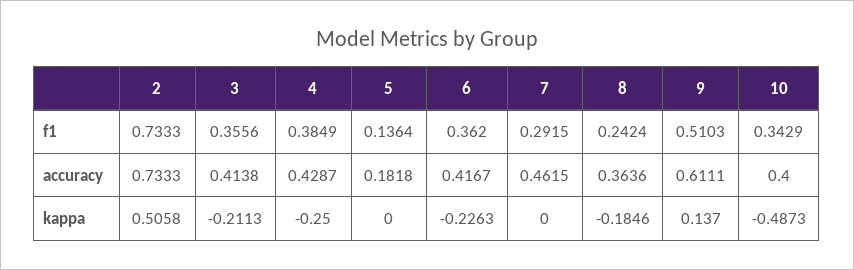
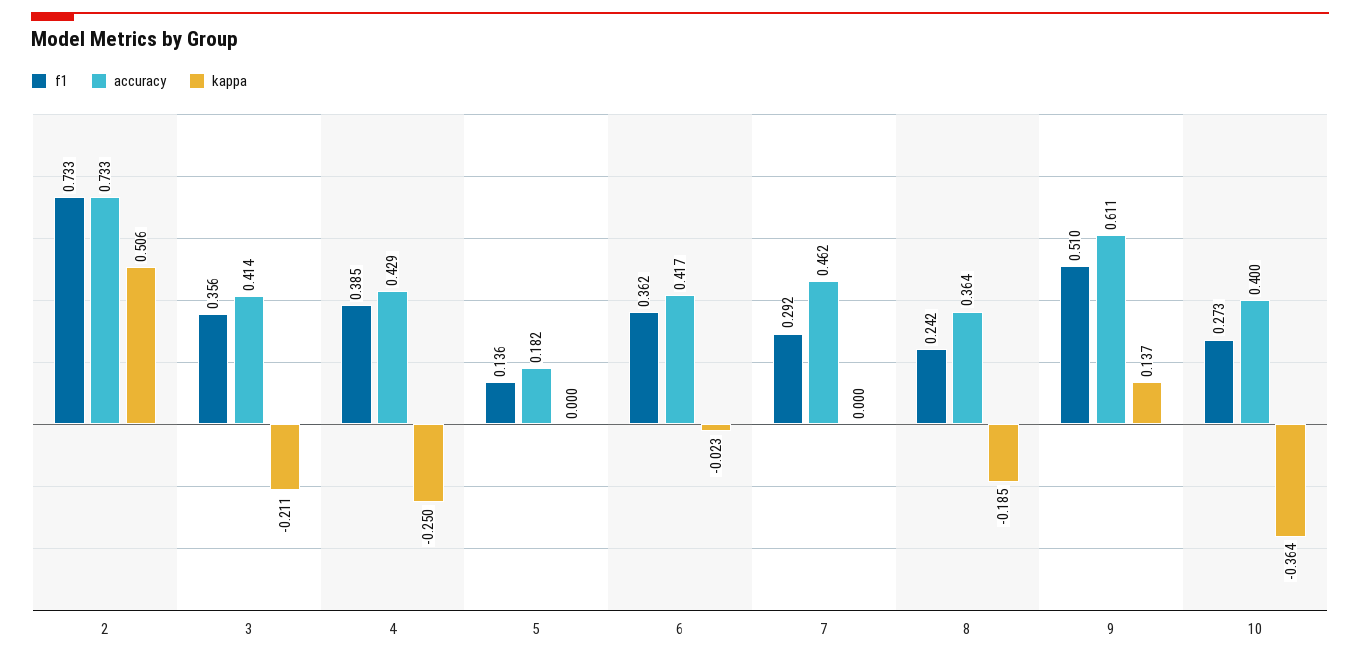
  {
    "f1": {
      "2": 0.7333,
      "3": 0.3556,
      "4": 0.3849,
      "5": 0.1364,
      "6": 0.362,
      "7": 0.2915,
      "8": 0.2424,
      "9": 0.5103,
-     "10": 0.3429
+     "10": 0.273
    },
    "accuracy": {
      "2": 0.7333,
      "3": 0.4138,
      "4": 0.4287,
      "5": 0.1818,
      "6": 0.4167,
      "7": 0.4615,
      "8": 0.3636,
      "9": 0.6111,
      "10": 0.4
    },
    "kappa": {
      "2": 0.5058,
      "3": -0.2113,
      "4": -0.25,
      "5": 0,
-     "6": -0.2263,
+     "6": -0.023,
      "7": 0,
      "8": -0.1846,
      "9": 0.137,
-     "10": -0.4873
+     "10": -0.364
    }
  }

